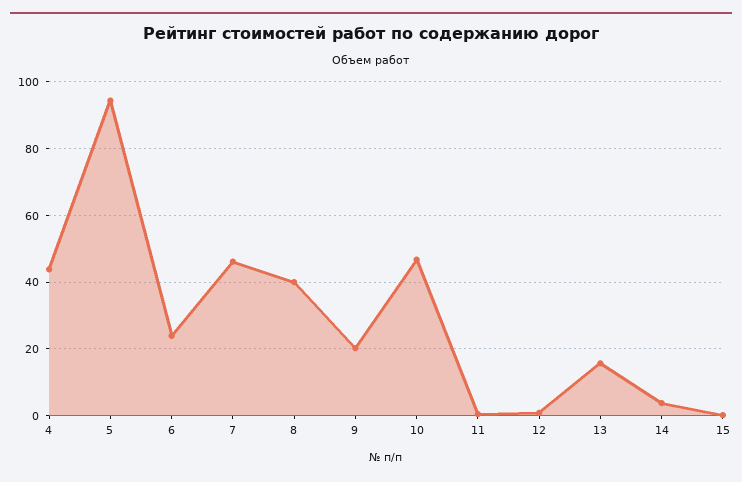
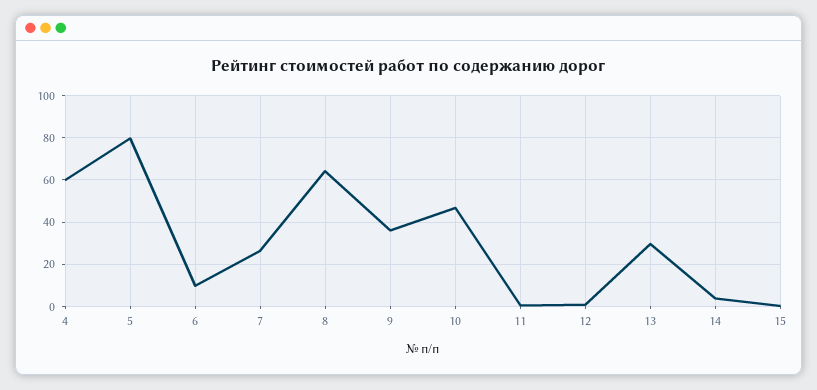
  {
-   "4": 44,
+   "4": 60,
-   "5": 94,
+   "5": 80,
-   "6": 24,
+   "6": 10,
-   "7": 46,
+   "7": 25,
-   "8": 40,
+   "8": 65,
-   "9": 20,
+   "9": 35,
    "10": 46,
    "11": 0,
    "12": 0,
-   "13": 16,
+   "13": 30,
    "14": 4,
    "15": 0
  }

